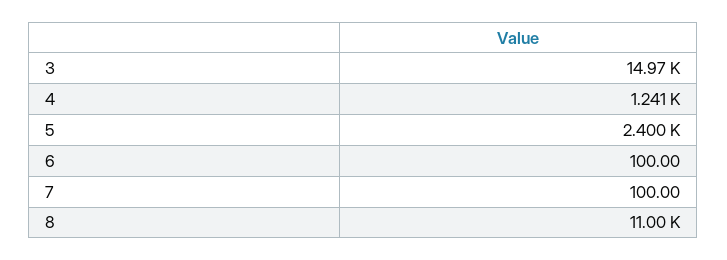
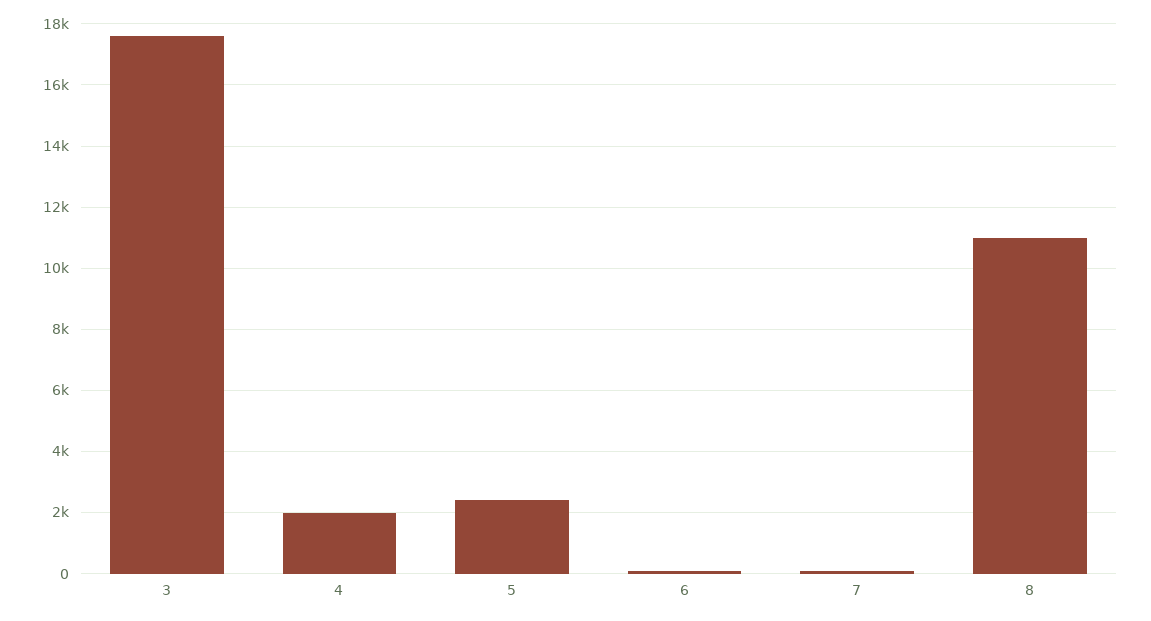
  {
-   "3": 14970,
+   "3": 17600,
-   "4": 1241,
+   "4": 2000,
    "5": 2400,
    "6": 100,
    "7": 100,
    "8": 11000
  }

